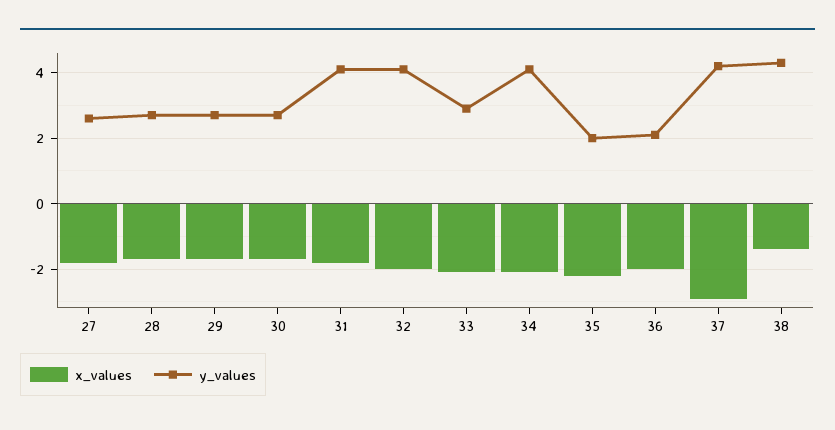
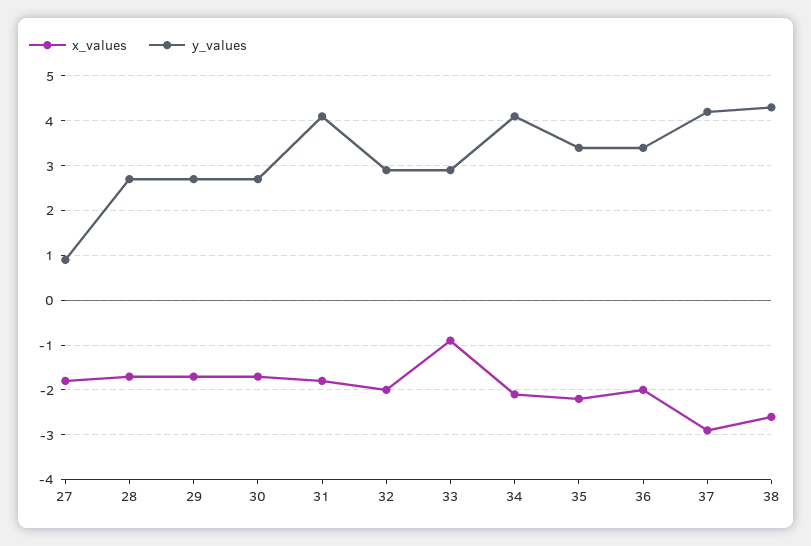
  {
    "x_values": {
      "27": -2,
      "28": -1.5,
      "29": -1.5,
      "30": -1.5,
      "31": -2,
      "32": -2,
-     "33": -2,
+     "33": -1,
      "34": -2,
      "35": -2,
      "36": -2,
      "37": -3,
-     "38": -1.5
+     "38": -2.5
    },
    "y_values": {
-     "27": 2.5,
+     "27": 1,
      "28": 2.5,
      "29": 2.5,
      "30": 2.5,
      "31": 4,
-     "32": 4,
+     "32": 3,
      "33": 3,
      "34": 4,
-     "35": 2,
+     "35": 3.5,
-     "36": 2,
+     "36": 3.5,
      "37": 4,
      "38": 4.5
    }
  }

